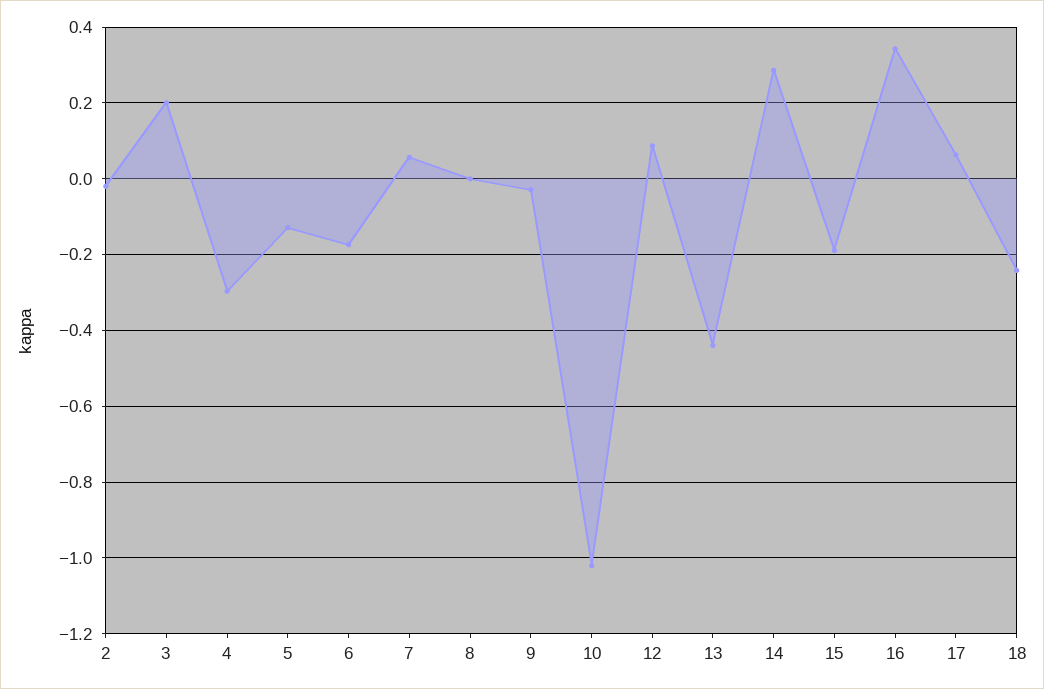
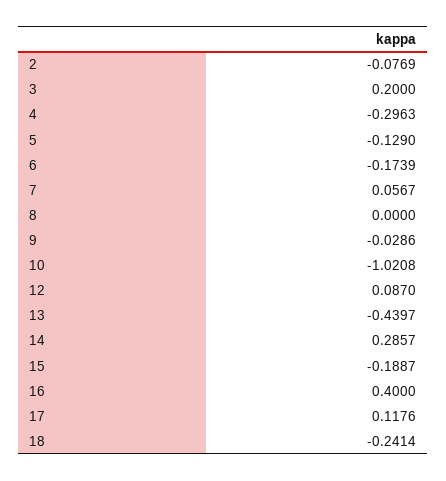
  {
-   "2": -0.02,
+   "2": -0.0769,
    "3": 0.2,
    "4": -0.2963,
    "5": -0.129,
    "6": -0.1739,
    "7": 0.0567,
    "8": 0,
    "9": -0.0286,
    "10": -1.0208,
    "12": 0.087,
    "13": -0.4397,
    "14": 0.2857,
    "15": -0.1887,
-   "16": 0.34,
+   "16": 0.4,
-   "17": 0.06,
+   "17": 0.1176,
    "18": -0.2414
  }

